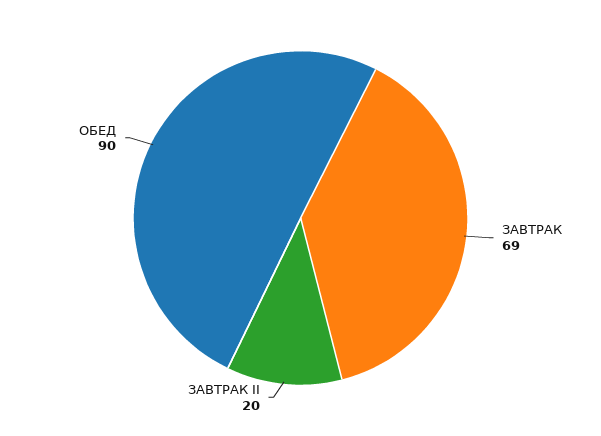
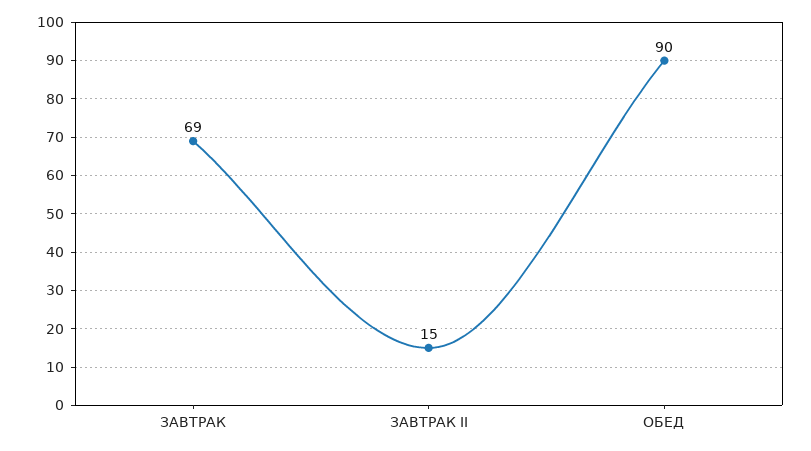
  {
    "ЗАВТРАК": 69,
-   "ЗАВТРАК II": 20,
+   "ЗАВТРАК II": 15,
    "ОБЕД": 90
  }

